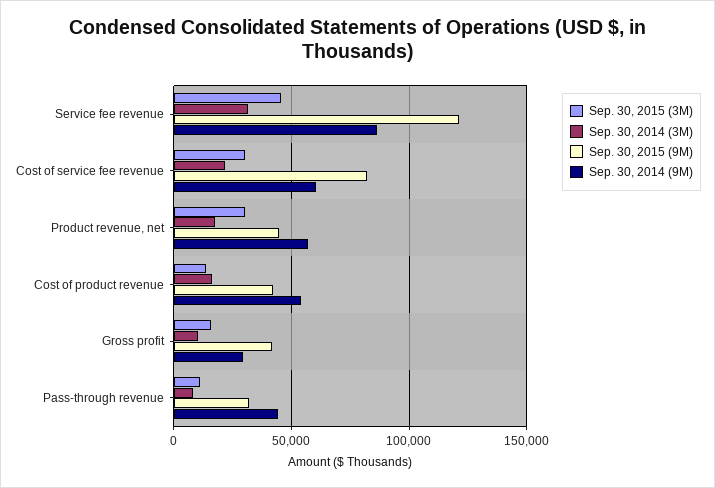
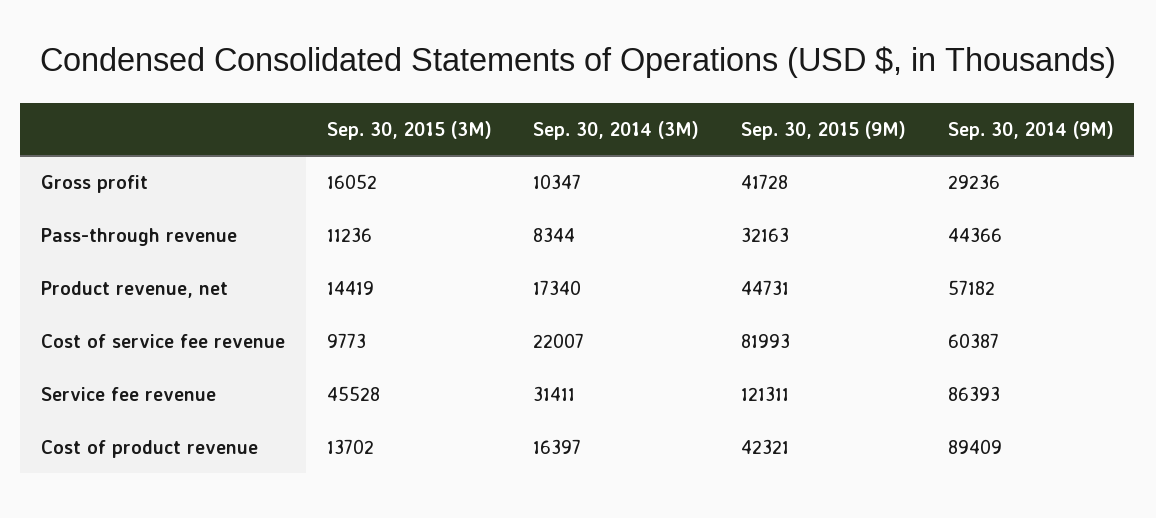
  {
    "Sep. 30, 2015 (3M)": {
      "Service fee revenue": 45528,
-     "Cost of service fee revenue": 30000,
+     "Cost of service fee revenue": 9773,
-     "Product revenue, net": 30000,
+     "Product revenue, net": 14419,
      "Cost of product revenue": 13702,
      "Gross profit": 16052,
      "Pass-through revenue": 11236
    },
    "Sep. 30, 2014 (3M)": {
      "Service fee revenue": 31411,
      "Cost of service fee revenue": 22007,
      "Product revenue, net": 17340,
      "Cost of product revenue": 16397,
      "Gross profit": 10347,
      "Pass-through revenue": 8344
    },
    "Sep. 30, 2015 (9M)": {
      "Service fee revenue": 121311,
      "Cost of service fee revenue": 81993,
      "Product revenue, net": 44731,
      "Cost of product revenue": 42321,
      "Gross profit": 41728,
      "Pass-through revenue": 32163
    },
    "Sep. 30, 2014 (9M)": {
      "Service fee revenue": 86393,
      "Cost of service fee revenue": 60387,
      "Product revenue, net": 57182,
-     "Cost of product revenue": 55000,
+     "Cost of product revenue": 89409,
      "Gross profit": 29236,
      "Pass-through revenue": 44366
    }
  }

